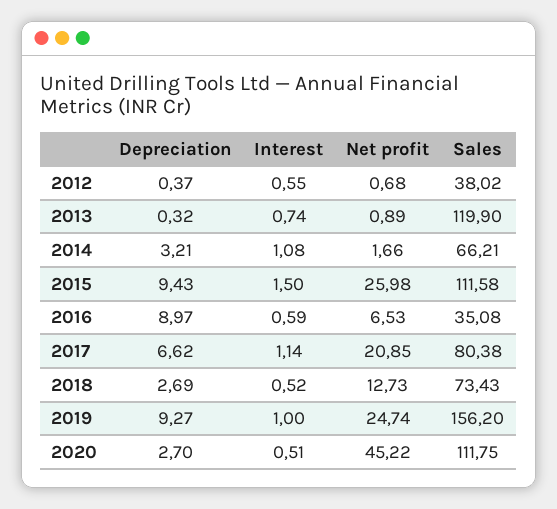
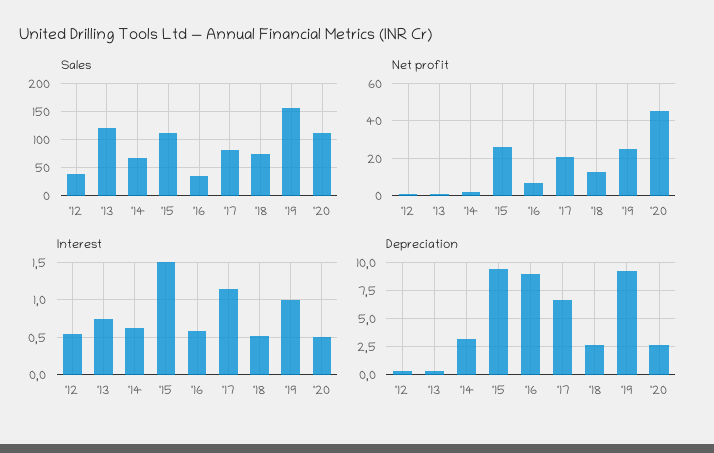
  {
    "Depreciation": {
      "2012": 0.37,
      "2013": 0.32,
      "2014": 3.21,
      "2015": 9.43,
      "2016": 8.97,
      "2017": 6.62,
      "2018": 2.69,
      "2019": 9.27,
      "2020": 2.7
    },
    "Interest": {
      "2012": 0.55,
      "2013": 0.74,
-     "2014": 1.08,
+     "2014": 0.6,
      "2015": 1.5,
      "2016": 0.59,
      "2017": 1.14,
      "2018": 0.52,
      "2019": 1,
      "2020": 0.51
    },
    "Net profit": {
      "2012": 0.68,
      "2013": 0.89,
      "2014": 1.66,
      "2015": 25.98,
      "2016": 6.53,
      "2017": 20.85,
      "2018": 12.73,
      "2019": 24.74,
      "2020": 45.22
    },
    "Sales": {
      "2012": 38.02,
      "2013": 119.9,
      "2014": 66.21,
      "2015": 111.58,
      "2016": 35.08,
      "2017": 80.38,
      "2018": 73.43,
      "2019": 156.2,
      "2020": 111.75
    }
  }

